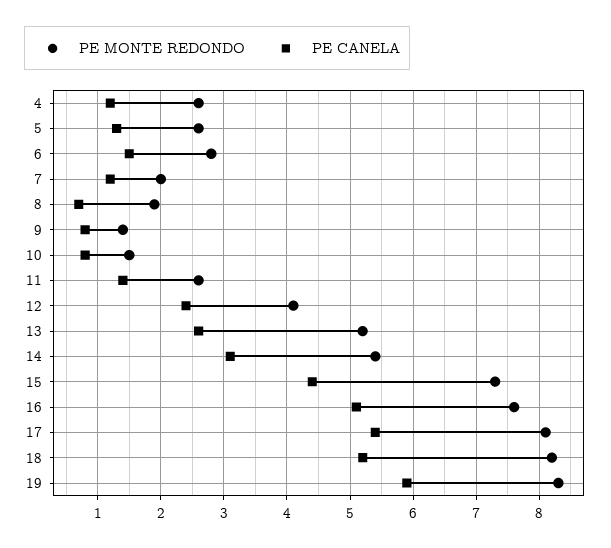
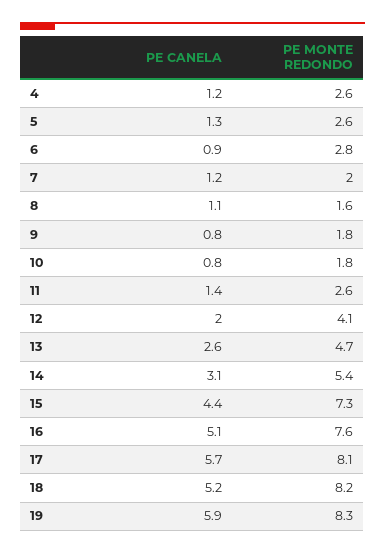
  {
    "PE MONTE REDONDO": {
      "4": 2.6,
      "5": 2.6,
      "6": 2.8,
      "7": 2,
-     "8": 1.9,
+     "8": 1.6,
-     "9": 1.4,
+     "9": 1.8,
-     "10": 1.5,
+     "10": 1.8,
      "11": 2.6,
      "12": 4.1,
-     "13": 5.2,
+     "13": 4.7,
      "14": 5.4,
      "15": 7.3,
      "16": 7.6,
      "17": 8.1,
      "18": 8.2,
      "19": 8.3
    },
    "PE CANELA": {
      "4": 1.2,
      "5": 1.3,
-     "6": 1.5,
+     "6": 0.9,
      "7": 1.2,
-     "8": 0.7,
+     "8": 1.1,
      "9": 0.8,
      "10": 0.8,
      "11": 1.4,
-     "12": 2.4,
+     "12": 2,
      "13": 2.6,
      "14": 3.1,
      "15": 4.4,
      "16": 5.1,
-     "17": 5.4,
+     "17": 5.7,
      "18": 5.2,
      "19": 5.9
    }
  }

